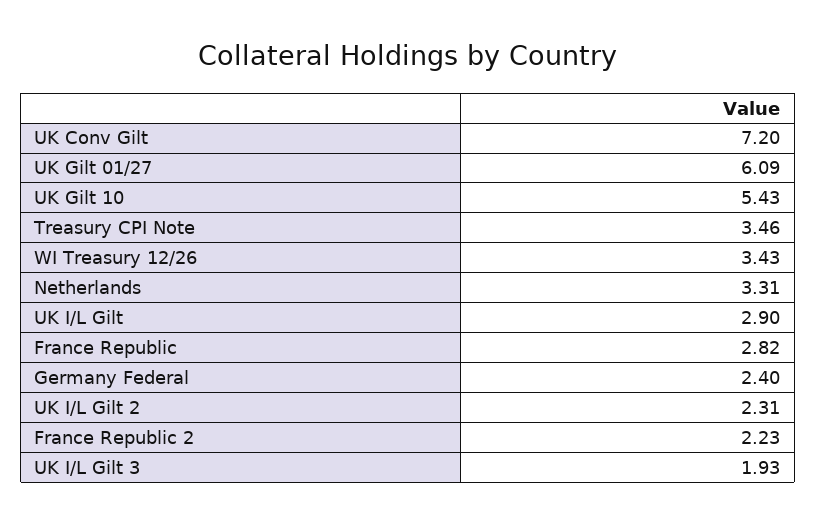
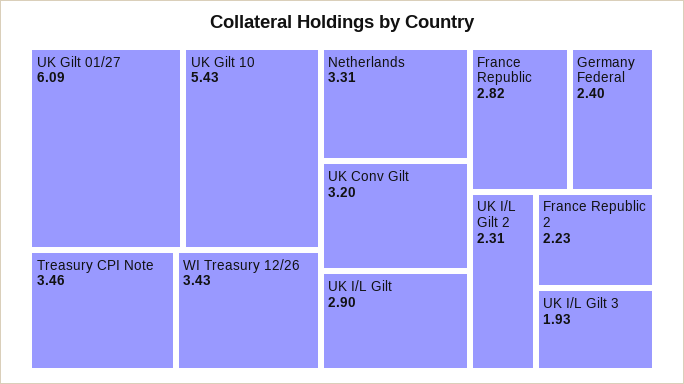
  {
-   "UK Conv Gilt": 7.2,
+   "UK Conv Gilt": 3.2,
    "UK Gilt 01/27": 6.09,
    "UK Gilt 10": 5.43,
    "Treasury CPI Note": 3.46,
    "WI Treasury 12/26": 3.43,
    "Netherlands": 3.31,
    "UK I/L Gilt": 2.9,
    "France Republic": 2.82,
    "Germany Federal": 2.4,
    "UK I/L Gilt 2": 2.31,
    "France Republic 2": 2.23,
    "UK I/L Gilt 3": 1.93
  }

